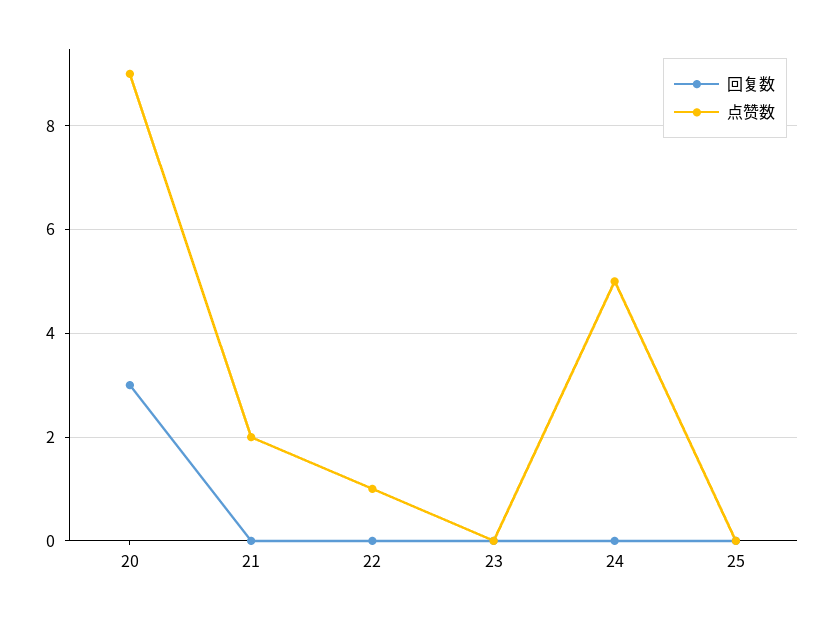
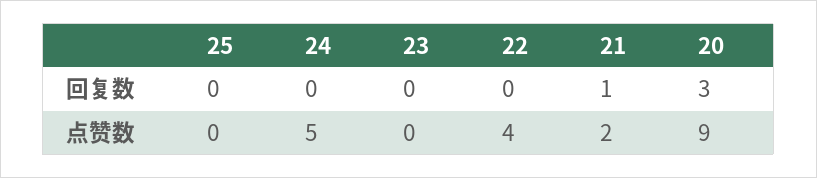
  {
    "回复数": {
      "20": 3,
-     "21": 0,
+     "21": 1,
      "22": 0,
      "23": 0,
      "24": 0,
      "25": 0
    },
    "点赞数": {
      "20": 9,
      "21": 2,
-     "22": 1,
+     "22": 4,
      "23": 0,
      "24": 5,
      "25": 0
    }
  }

